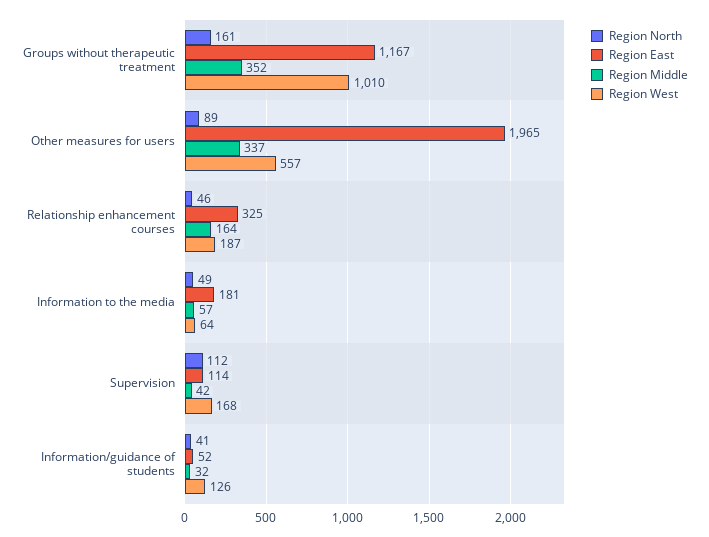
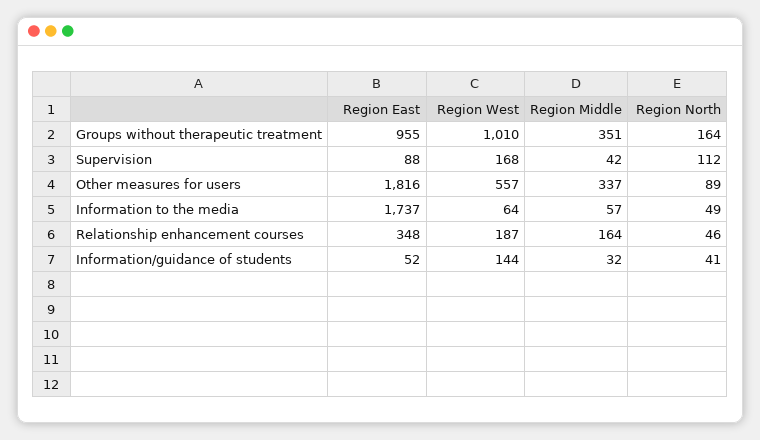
  {
    "Region North": {
-     "Groups without therapeutic treatment": 161,
+     "Groups without therapeutic treatment": 164,
      "Other measures for users": 89,
      "Relationship enhancement courses": 46,
      "Information to the media": 49,
      "Supervision": 112,
      "Information/guidance of students": 41
    },
    "Region East": {
-     "Groups without therapeutic treatment": 1167,
+     "Groups without therapeutic treatment": 955,
-     "Other measures for users": 1965,
+     "Other measures for users": 1816,
-     "Relationship enhancement courses": 325,
+     "Relationship enhancement courses": 348,
-     "Information to the media": 181,
+     "Information to the media": 1737,
-     "Supervision": 114,
+     "Supervision": 88,
      "Information/guidance of students": 52
    },
    "Region Middle": {
-     "Groups without therapeutic treatment": 352,
+     "Groups without therapeutic treatment": 351,
      "Other measures for users": 337,
      "Relationship enhancement courses": 164,
      "Information to the media": 57,
      "Supervision": 42,
      "Information/guidance of students": 32
    },
    "Region West": {
      "Groups without therapeutic treatment": 1010,
      "Other measures for users": 557,
      "Relationship enhancement courses": 187,
      "Information to the media": 64,
      "Supervision": 168,
-     "Information/guidance of students": 126
+     "Information/guidance of students": 144
    }
  }

